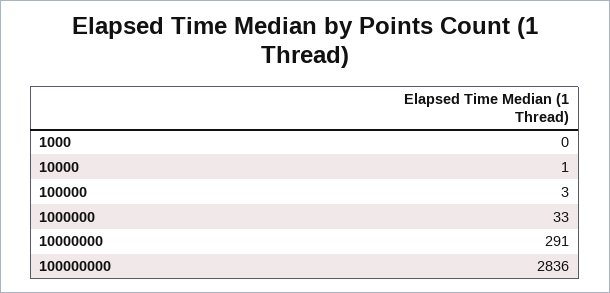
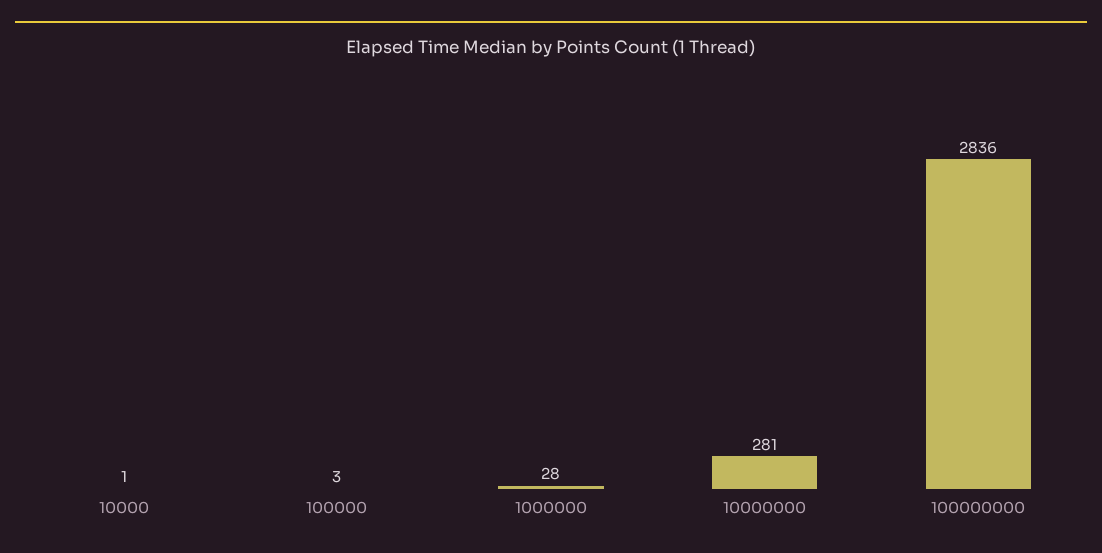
  {
-   "1000": 0,
    "10000": 1,
    "100000": 3,
-   "1000000": 33,
+   "1000000": 28,
-   "10000000": 291,
+   "10000000": 281,
    "100000000": 2836
  }

